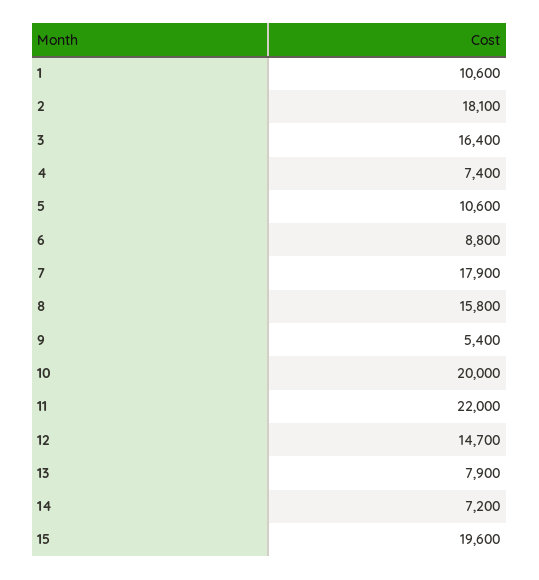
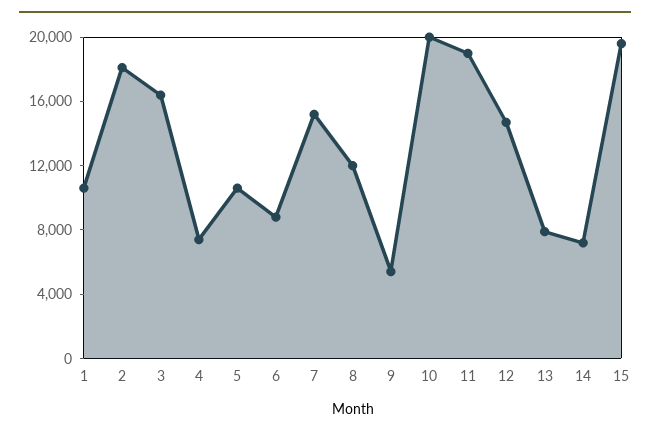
  {
    "1": 10600,
    "2": 18100,
    "3": 16400,
    "4": 7400,
    "5": 10600,
    "6": 8800,
-   "7": 17900,
+   "7": 15000,
-   "8": 15800,
+   "8": 12000,
    "9": 5400,
    "10": 20000,
-   "11": 22000,
+   "11": 19000,
    "12": 14700,
    "13": 7900,
    "14": 7200,
    "15": 19600
  }

